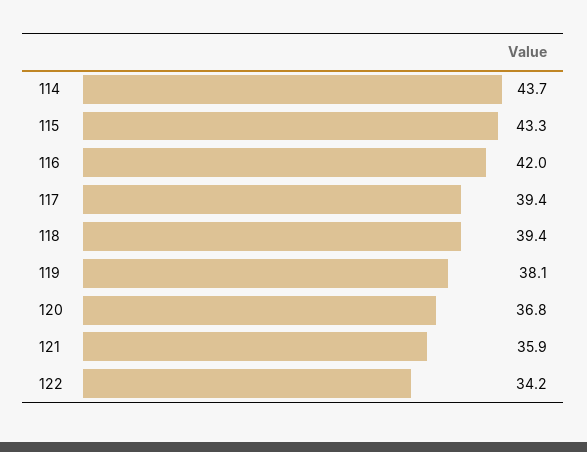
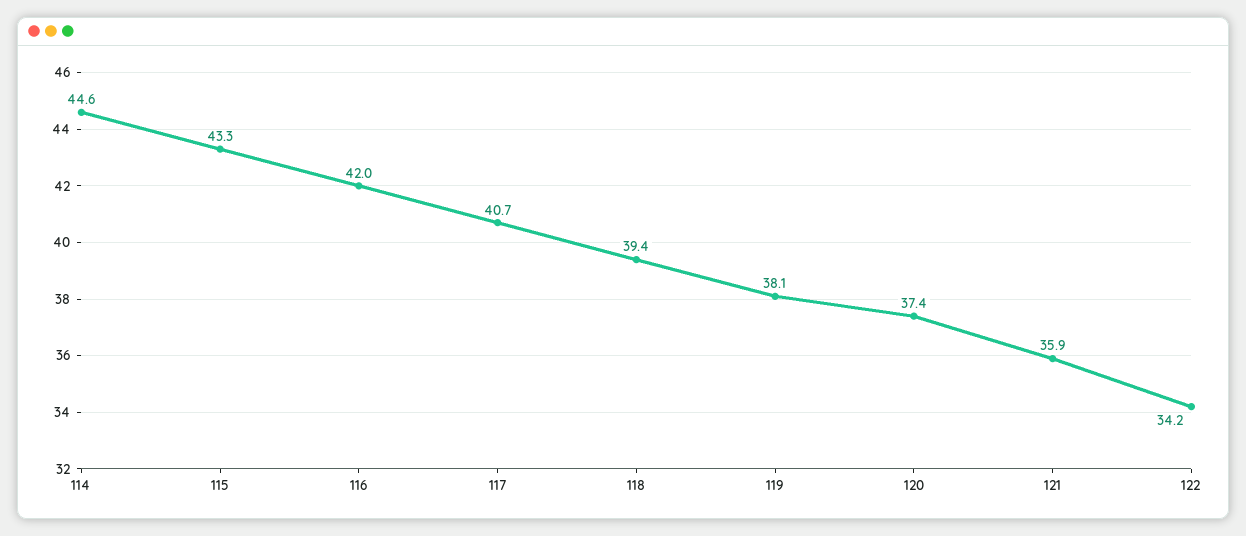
  {
-   "114": 43.7,
+   "114": 44.6,
    "115": 43.3,
    "116": 42,
-   "117": 39.4,
+   "117": 40.7,
    "118": 39.4,
    "119": 38.1,
-   "120": 36.8,
+   "120": 37.4,
    "121": 35.9,
    "122": 34.2
  }

